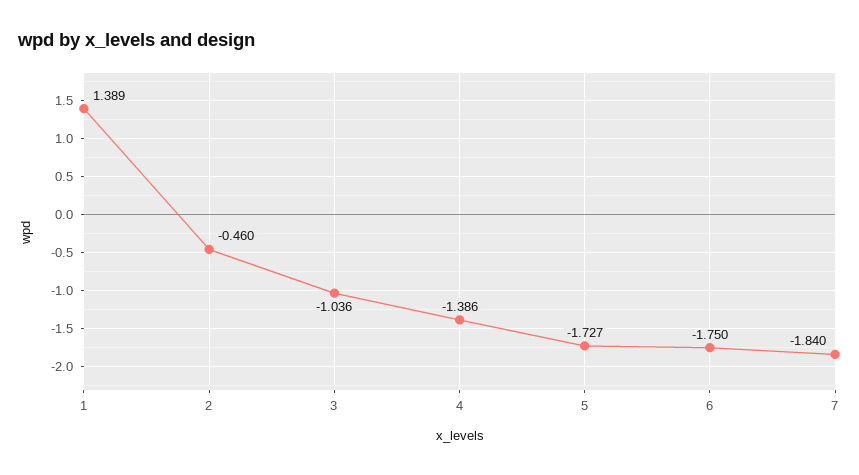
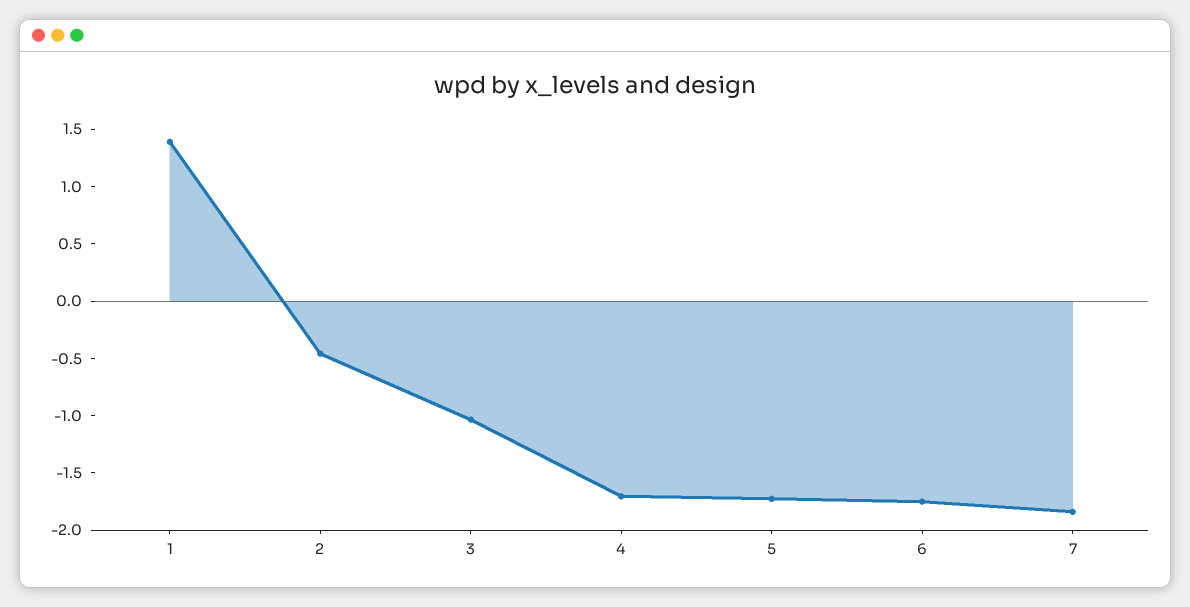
  {
    "1": 1.389,
    "2": -0.46,
    "3": -1.036,
-   "4": -1.386,
+   "4": -1.7,
    "5": -1.727,
    "6": -1.75,
    "7": -1.84
  }

